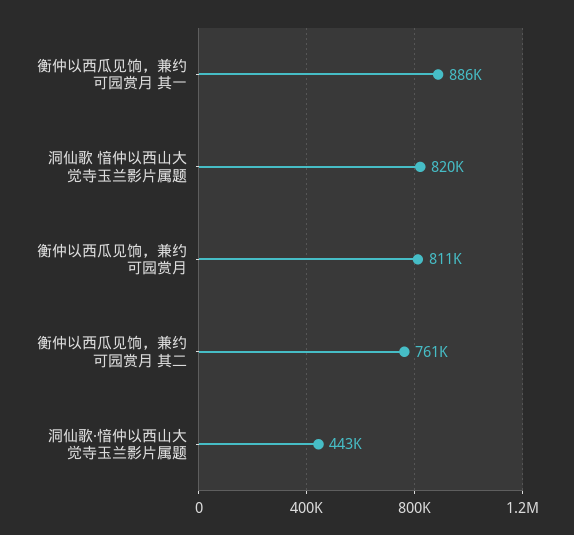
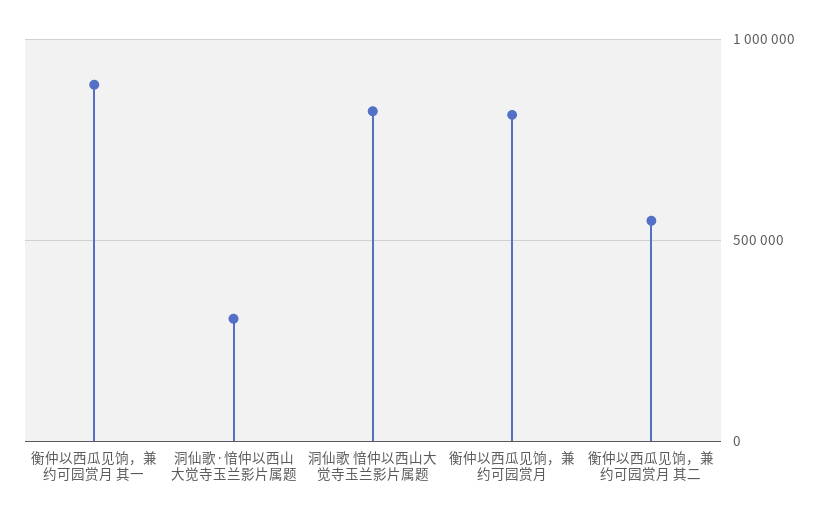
  {
    "衡仲以西瓜见饷，兼约可园赏月 其一": 886000,
    "洞仙歌 愔仲以西山大觉寺玉兰影片属题": 820000,
    "衡仲以西瓜见饷，兼约可园赏月": 811000,
-   "衡仲以西瓜见饷，兼约可园赏月 其二": 761000,
+   "衡仲以西瓜见饷，兼约可园赏月 其二": 550000,
-   "洞仙歌·愔仲以西山大觉寺玉兰影片属题": 443000
+   "洞仙歌·愔仲以西山大觉寺玉兰影片属题": 300000
  }

